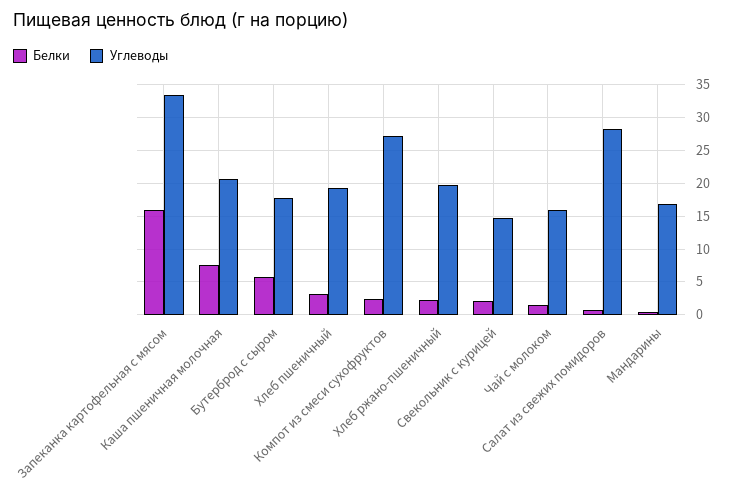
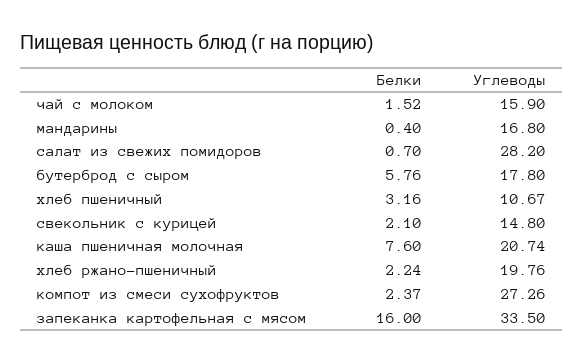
  {
    "Белки": {
      "Запеканка картофельная с мясом": 16,
      "Каша пшеничная молочная": 7.6,
      "Бутерброд с сыром": 5.76,
      "Хлеб пшеничный": 3.16,
      "Компот из смеси сухофруктов": 2.37,
      "Хлеб ржано-пшеничный": 2.24,
      "Свекольник с курицей": 2.1,
      "Чай с молоком": 1.52,
      "Салат из свежих помидоров": 0.7,
      "Мандарины": 0.4
    },
    "Углеводы": {
      "Запеканка картофельная с мясом": 33.5,
      "Каша пшеничная молочная": 20.74,
      "Бутерброд с сыром": 17.8,
-     "Хлеб пшеничный": 19,
+     "Хлеб пшеничный": 10.67,
      "Компот из смеси сухофруктов": 27.26,
      "Хлеб ржано-пшеничный": 19.76,
      "Свекольник с курицей": 14.8,
      "Чай с молоком": 15.9,
      "Салат из свежих помидоров": 28.2,
      "Мандарины": 16.8
    }
  }

